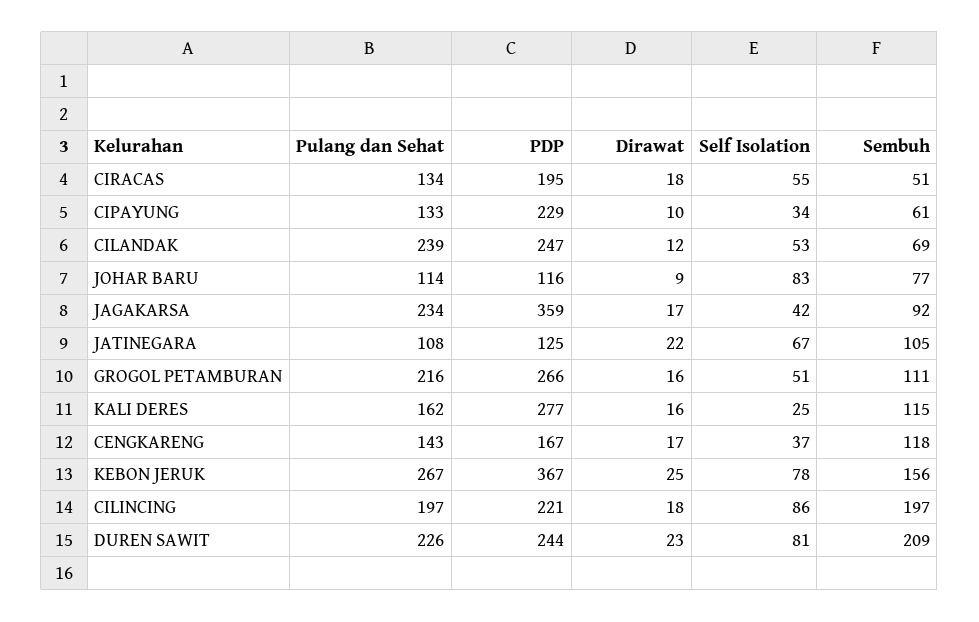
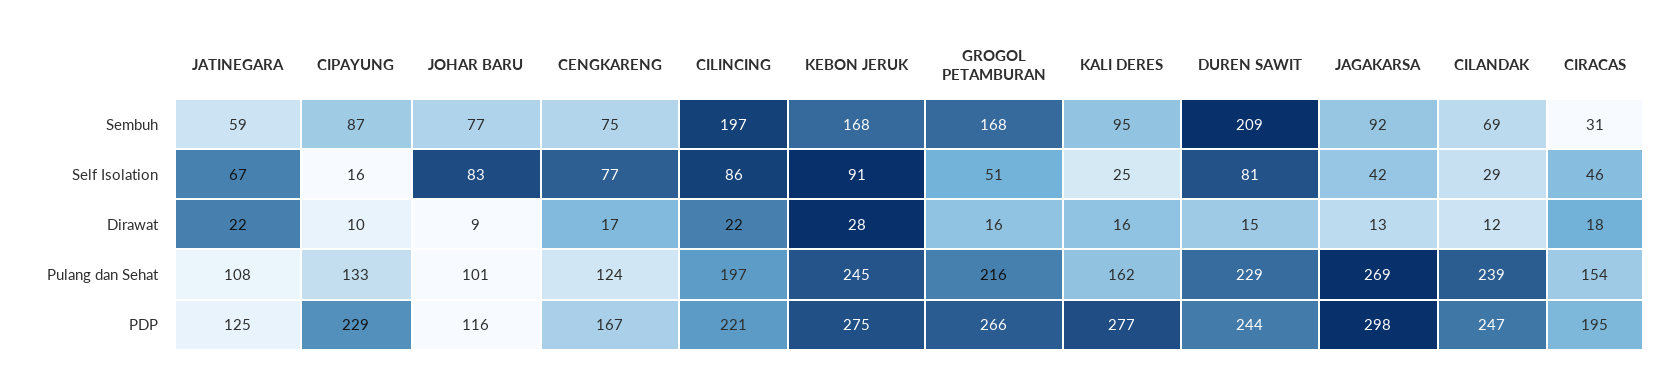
  {
    "Pulang dan Sehat": {
-     "CIRACAS": 134,
+     "CIRACAS": 154,
      "CIPAYUNG": 133,
      "CILANDAK": 239,
-     "JOHAR BARU": 114,
+     "JOHAR BARU": 101,
-     "JAGAKARSA": 234,
+     "JAGAKARSA": 269,
      "JATINEGARA": 108,
      "GROGOL PETAMBURAN": 216,
      "KALI DERES": 162,
-     "CENGKARENG": 143,
+     "CENGKARENG": 124,
-     "KEBON JERUK": 267,
+     "KEBON JERUK": 245,
      "CILINCING": 197,
-     "DUREN SAWIT": 226
+     "DUREN SAWIT": 229
    },
    "PDP": {
      "CIRACAS": 195,
      "CIPAYUNG": 229,
      "CILANDAK": 247,
      "JOHAR BARU": 116,
-     "JAGAKARSA": 359,
+     "JAGAKARSA": 298,
      "JATINEGARA": 125,
      "GROGOL PETAMBURAN": 266,
      "KALI DERES": 277,
      "CENGKARENG": 167,
-     "KEBON JERUK": 367,
+     "KEBON JERUK": 275,
      "CILINCING": 221,
      "DUREN SAWIT": 244
    },
    "Dirawat": {
      "CIRACAS": 18,
      "CIPAYUNG": 10,
      "CILANDAK": 12,
      "JOHAR BARU": 9,
-     "JAGAKARSA": 17,
+     "JAGAKARSA": 13,
      "JATINEGARA": 22,
      "GROGOL PETAMBURAN": 16,
      "KALI DERES": 16,
      "CENGKARENG": 17,
-     "KEBON JERUK": 25,
+     "KEBON JERUK": 28,
-     "CILINCING": 18,
+     "CILINCING": 22,
-     "DUREN SAWIT": 23
+     "DUREN SAWIT": 15
    },
    "Self Isolation": {
-     "CIRACAS": 55,
+     "CIRACAS": 46,
-     "CIPAYUNG": 34,
+     "CIPAYUNG": 16,
-     "CILANDAK": 53,
+     "CILANDAK": 29,
      "JOHAR BARU": 83,
      "JAGAKARSA": 42,
      "JATINEGARA": 67,
      "GROGOL PETAMBURAN": 51,
      "KALI DERES": 25,
-     "CENGKARENG": 37,
+     "CENGKARENG": 77,
-     "KEBON JERUK": 78,
+     "KEBON JERUK": 91,
      "CILINCING": 86,
      "DUREN SAWIT": 81
    },
    "Sembuh": {
-     "CIRACAS": 51,
+     "CIRACAS": 31,
-     "CIPAYUNG": 61,
+     "CIPAYUNG": 87,
      "CILANDAK": 69,
      "JOHAR BARU": 77,
      "JAGAKARSA": 92,
-     "JATINEGARA": 105,
+     "JATINEGARA": 59,
-     "GROGOL PETAMBURAN": 111,
+     "GROGOL PETAMBURAN": 168,
-     "KALI DERES": 115,
+     "KALI DERES": 95,
-     "CENGKARENG": 118,
+     "CENGKARENG": 75,
-     "KEBON JERUK": 156,
+     "KEBON JERUK": 168,
      "CILINCING": 197,
      "DUREN SAWIT": 209
    }
  }

